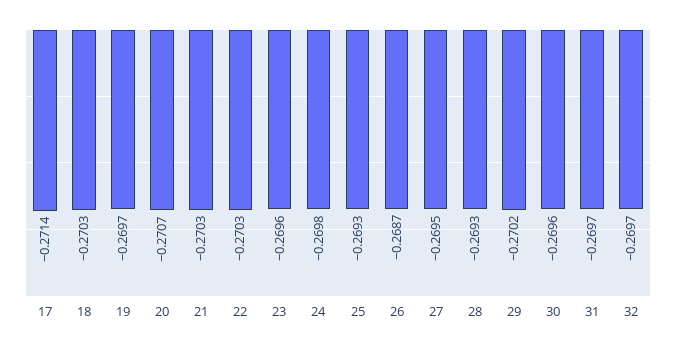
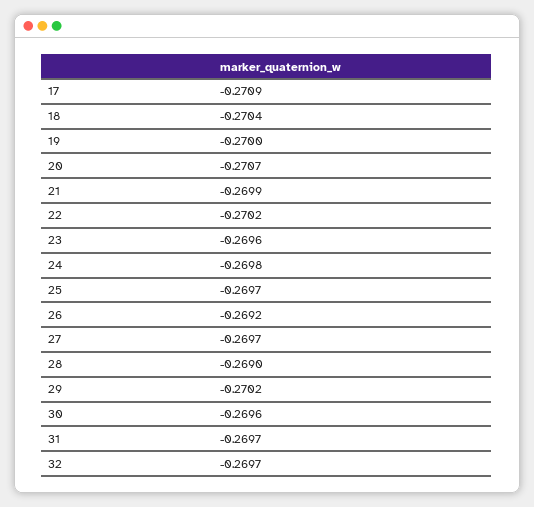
  {
-   "17": -0.2714,
+   "17": -0.2709,
-   "18": -0.2703,
+   "18": -0.2704,
-   "19": -0.2697,
+   "19": -0.27,
    "20": -0.2707,
-   "21": -0.2703,
+   "21": -0.2699,
-   "22": -0.2703,
+   "22": -0.2702,
    "23": -0.2696,
    "24": -0.2698,
-   "25": -0.2693,
+   "25": -0.2697,
-   "26": -0.2687,
+   "26": -0.2692,
-   "27": -0.2695,
+   "27": -0.2697,
-   "28": -0.2693,
+   "28": -0.269,
    "29": -0.2702,
    "30": -0.2696,
    "31": -0.2697,
    "32": -0.2697
  }

